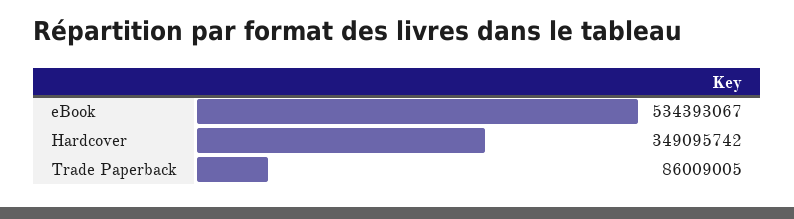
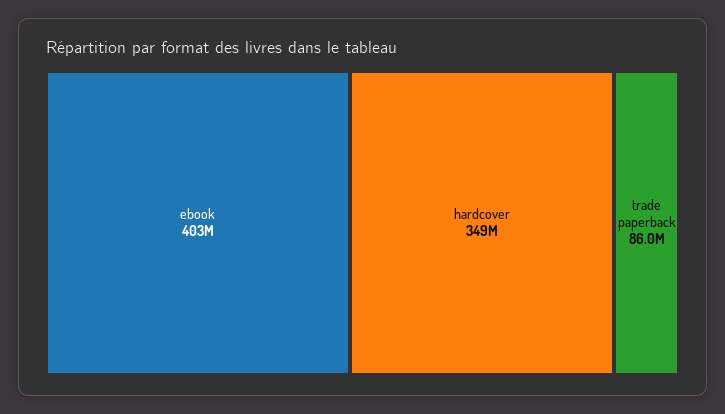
  {
-   "eBook": 534393067,
+   "eBook": 403000000,
    "Hardcover": 349095742,
    "Trade Paperback": 86009005
  }

